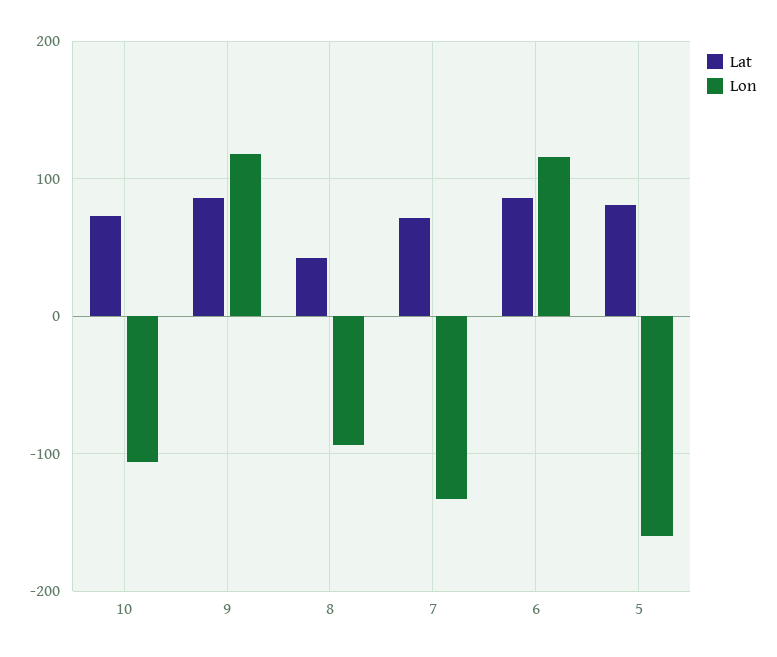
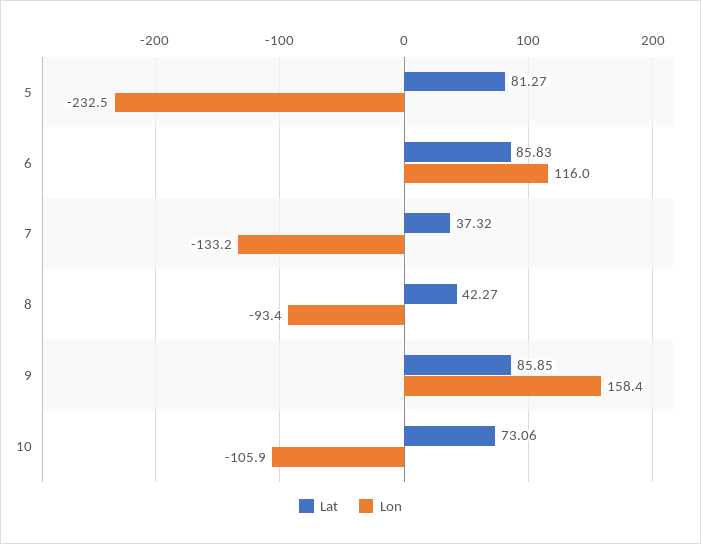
  {
    "Lat": {
      "10": 73.06,
      "9": 85.85,
      "8": 42.27,
-     "7": 70,
+     "7": 37.32,
      "6": 85.83,
      "5": 81.27
    },
    "Lon": {
      "10": -105.9,
-     "9": 120,
+     "9": 158.4,
      "8": -93.4,
      "7": -133.2,
      "6": 116,
-     "5": -160
+     "5": -232.5
    }
  }

